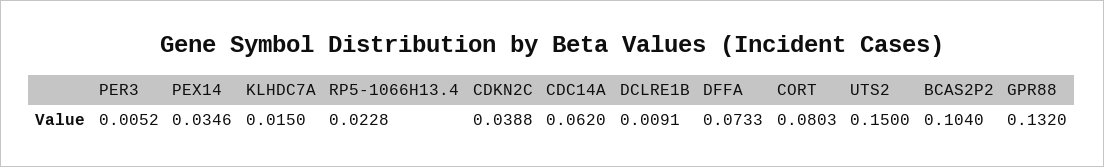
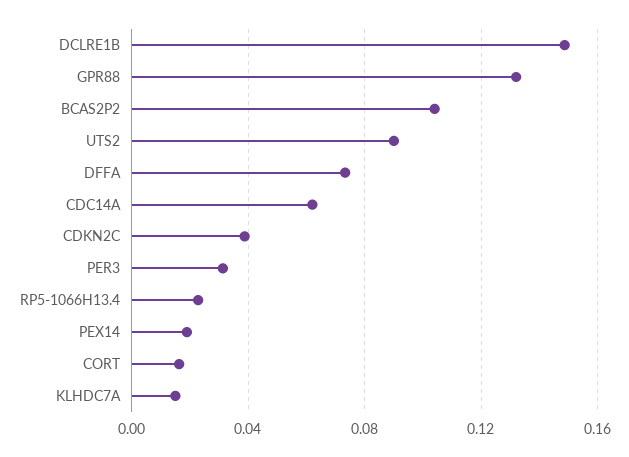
  {
-   "PER3": 0.0052,
+   "PER3": 0.03,
-   "PEX14": 0.0346,
+   "PEX14": 0.02,
    "KLHDC7A": 0.015,
    "RP5-1066H13.4": 0.0228,
    "CDKN2C": 0.0388,
    "CDC14A": 0.062,
-   "DCLRE1B": 0.0091,
+   "DCLRE1B": 0.15,
    "DFFA": 0.0733,
-   "CORT": 0.0803,
+   "CORT": 0.015,
-   "UTS2": 0.15,
+   "UTS2": 0.09,
    "BCAS2P2": 0.104,
    "GPR88": 0.132
  }

